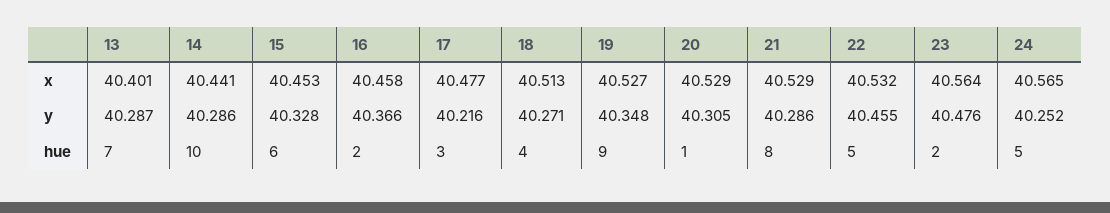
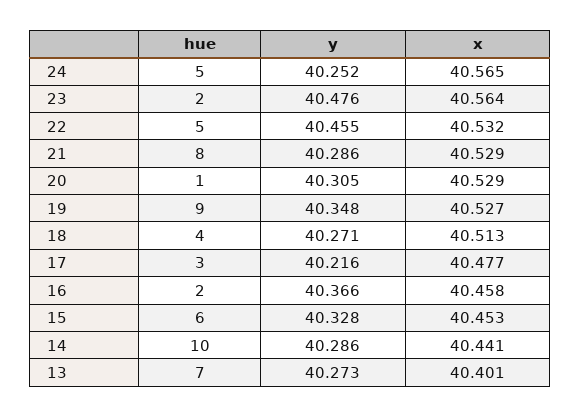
  {
    "13": {
      "x": 40.401,
-     "y": 40.287,
+     "y": 40.273,
      "hue": 7
    },
    "14": {
      "x": 40.441,
      "y": 40.286,
      "hue": 10
    },
    "15": {
      "x": 40.453,
      "y": 40.328,
      "hue": 6
    },
    "16": {
      "x": 40.458,
      "y": 40.366,
      "hue": 2
    },
    "17": {
      "x": 40.477,
      "y": 40.216,
      "hue": 3
    },
    "18": {
      "x": 40.513,
      "y": 40.271,
      "hue": 4
    },
    "19": {
      "x": 40.527,
      "y": 40.348,
      "hue": 9
    },
    "20": {
      "x": 40.529,
      "y": 40.305,
      "hue": 1
    },
    "21": {
      "x": 40.529,
      "y": 40.286,
      "hue": 8
    },
    "22": {
      "x": 40.532,
      "y": 40.455,
      "hue": 5
    },
    "23": {
      "x": 40.564,
      "y": 40.476,
      "hue": 2
    },
    "24": {
      "x": 40.565,
      "y": 40.252,
      "hue": 5
    }
  }

